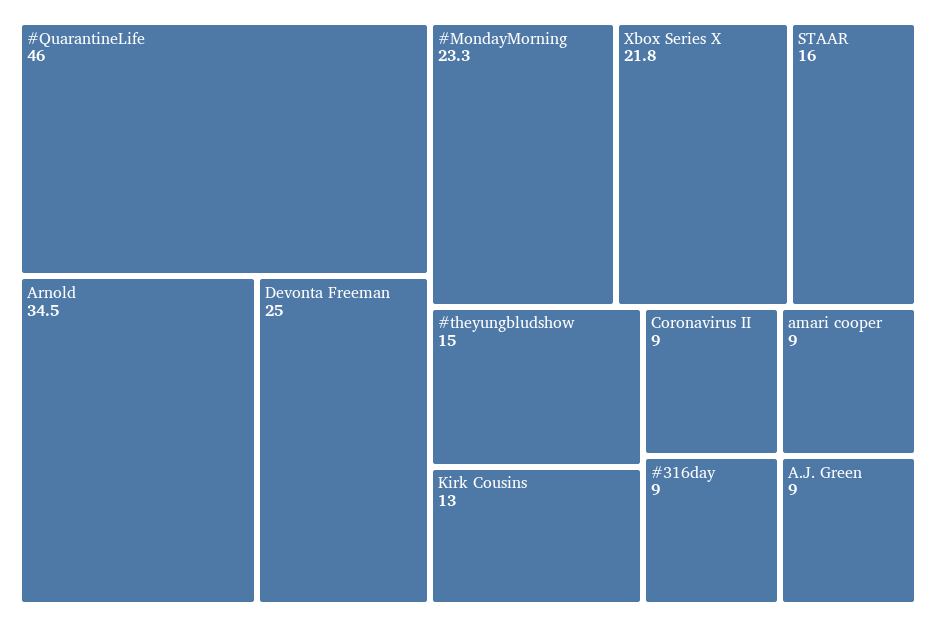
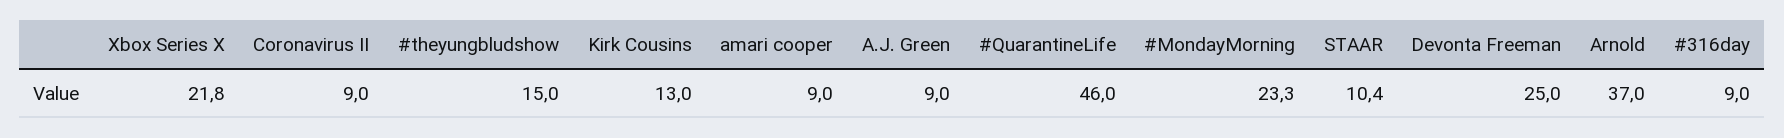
  {
    "#QuarantineLife": 46,
-   "Arnold": 34.5,
+   "Arnold": 37,
    "Devonta Freeman": 25,
    "#MondayMorning": 23.3,
    "Xbox Series X": 21.8,
-   "STAAR": 16,
+   "STAAR": 10.4,
    "#theyungbludshow": 15,
    "Kirk Cousins": 13,
    "Coronavirus II": 9,
    "amari cooper": 9,
    "#316day": 9,
    "A.J. Green": 9
  }

